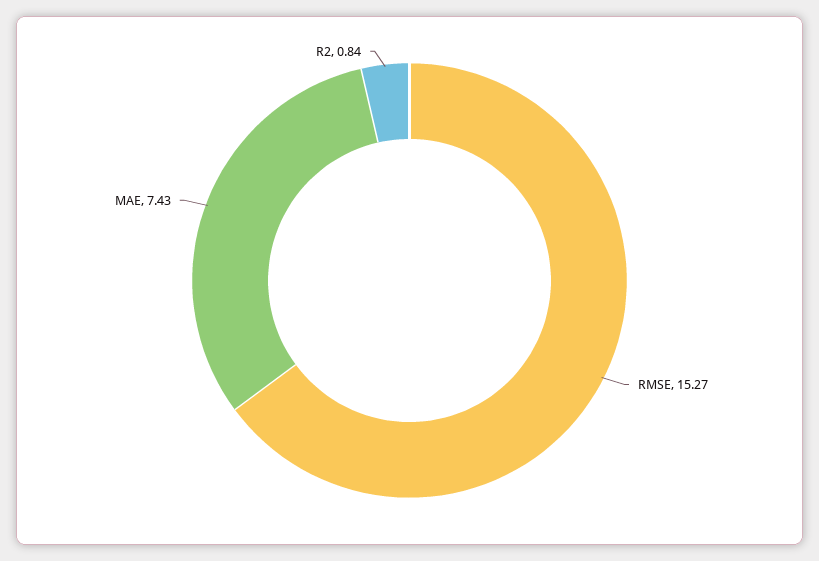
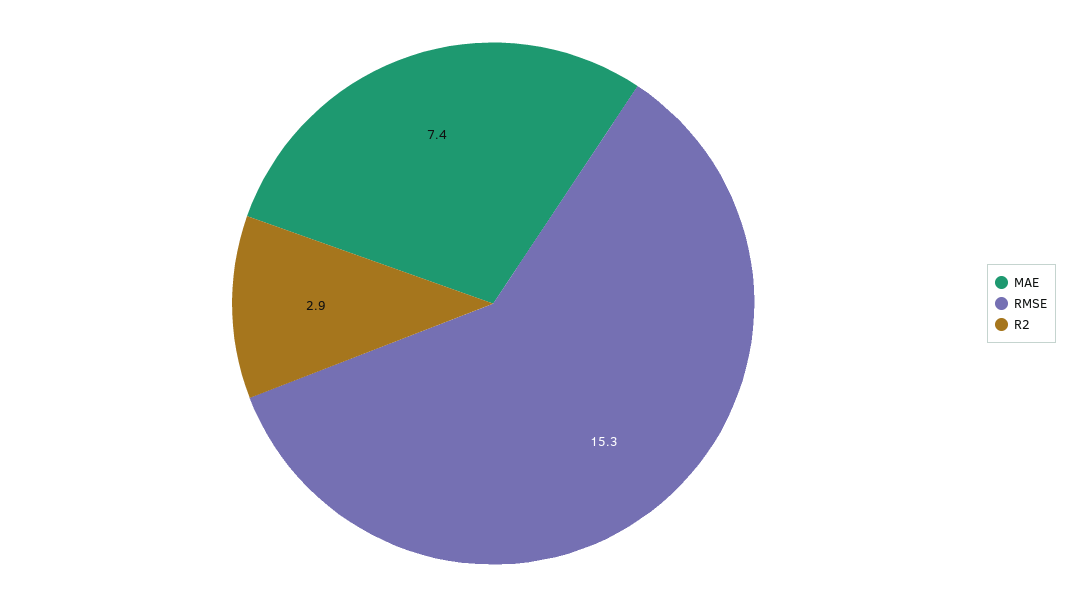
  {
    "RMSE": 15.27,
    "MAE": 7.43,
-   "R2": 0.84
+   "R2": 2.9
  }

